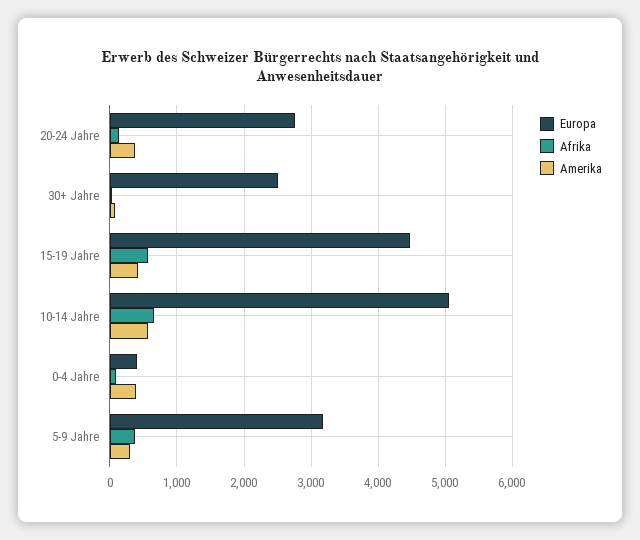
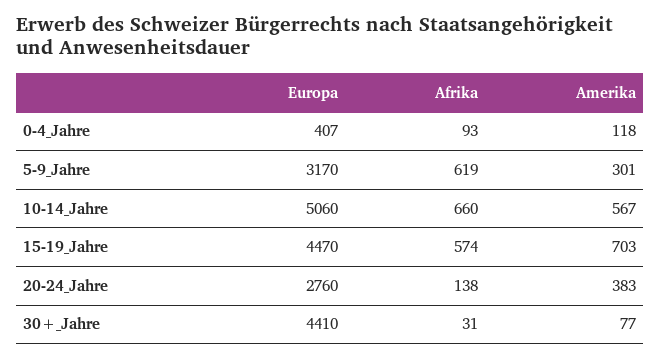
  {
    "Europa": {
      "20-24 Jahre": 2760,
-     "30+ Jahre": 2500,
+     "30+ Jahre": 4410,
      "15-19 Jahre": 4470,
      "10-14 Jahre": 5060,
      "0-4 Jahre": 407,
      "5-9 Jahre": 3170
    },
    "Afrika": {
      "20-24 Jahre": 138,
      "30+ Jahre": 31,
      "15-19 Jahre": 574,
      "10-14 Jahre": 660,
      "0-4 Jahre": 93,
-     "5-9 Jahre": 400
+     "5-9 Jahre": 619
    },
    "Amerika": {
      "20-24 Jahre": 383,
      "30+ Jahre": 77,
-     "15-19 Jahre": 400,
+     "15-19 Jahre": 703,
      "10-14 Jahre": 567,
-     "0-4 Jahre": 400,
+     "0-4 Jahre": 118,
      "5-9 Jahre": 301
    }
  }

